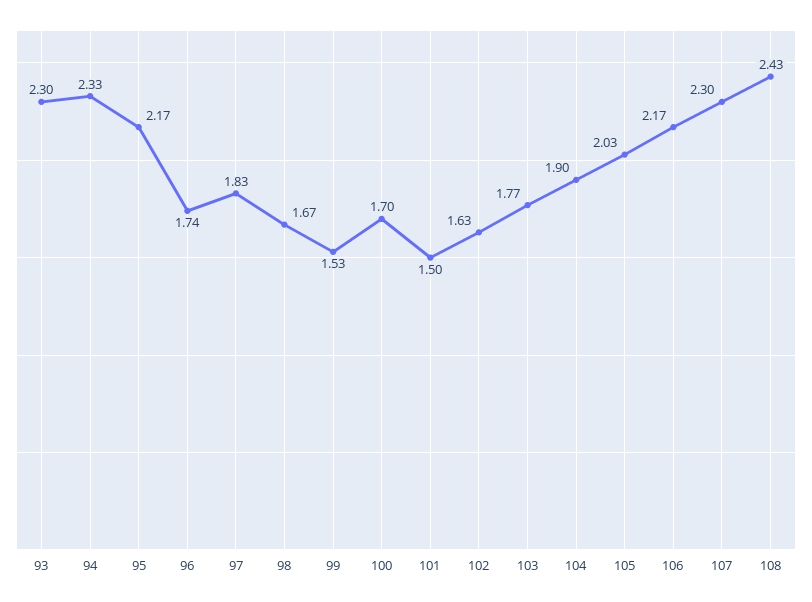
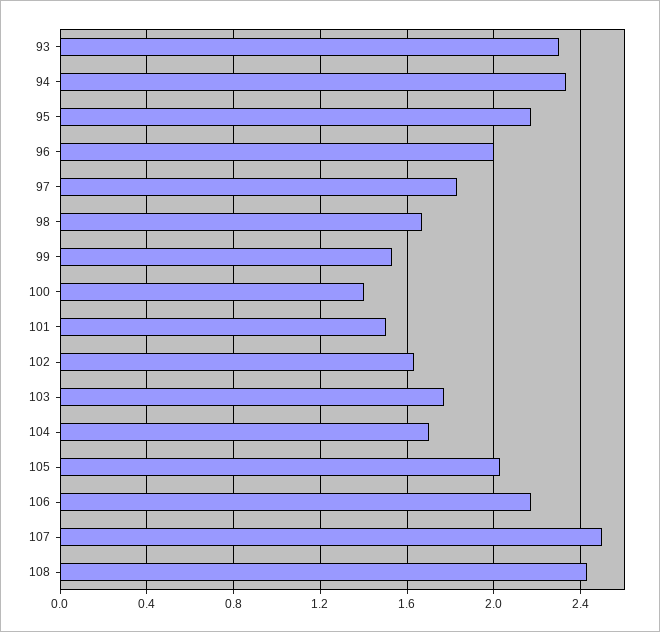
  {
    "93": 2.3,
    "94": 2.33,
    "95": 2.17,
-   "96": 1.74,
+   "96": 2,
    "97": 1.83,
    "98": 1.67,
    "99": 1.53,
-   "100": 1.7,
+   "100": 1.4,
    "101": 1.5,
    "102": 1.63,
    "103": 1.77,
-   "104": 1.9,
+   "104": 1.7,
    "105": 2.03,
    "106": 2.17,
-   "107": 2.3,
+   "107": 2.5,
    "108": 2.43
  }

